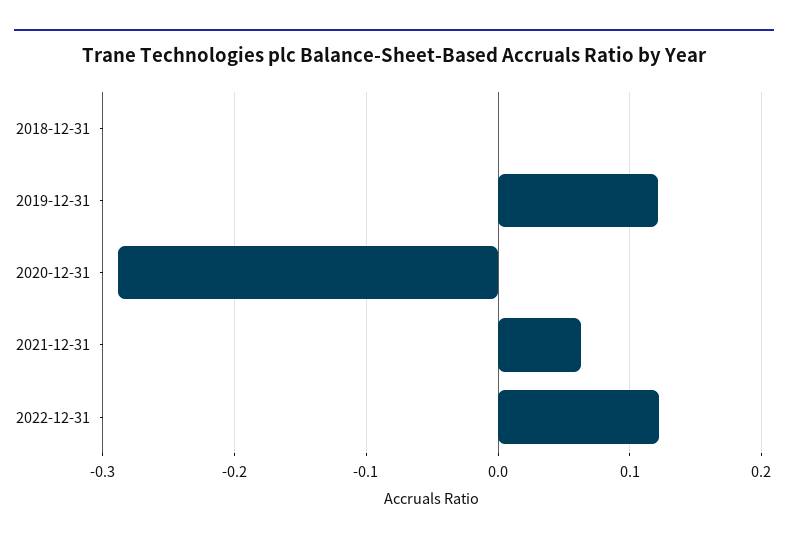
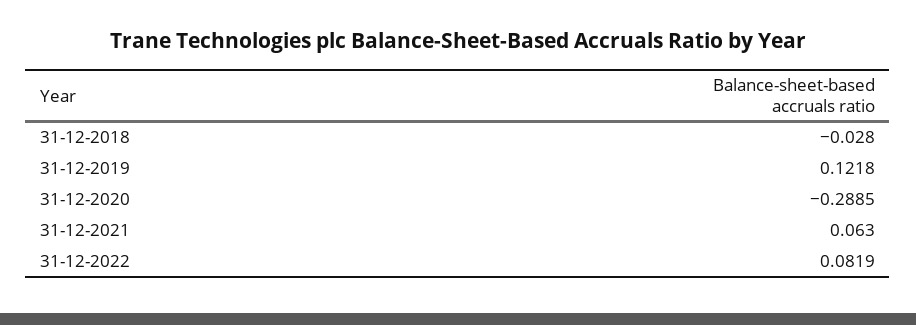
  {
-   "2018-12-31": 0,
+   "2018-12-31": -0.028,
    "2019-12-31": 0.1218,
    "2020-12-31": -0.2885,
    "2021-12-31": 0.063,
-   "2022-12-31": 0.12
+   "2022-12-31": 0.0819
  }

